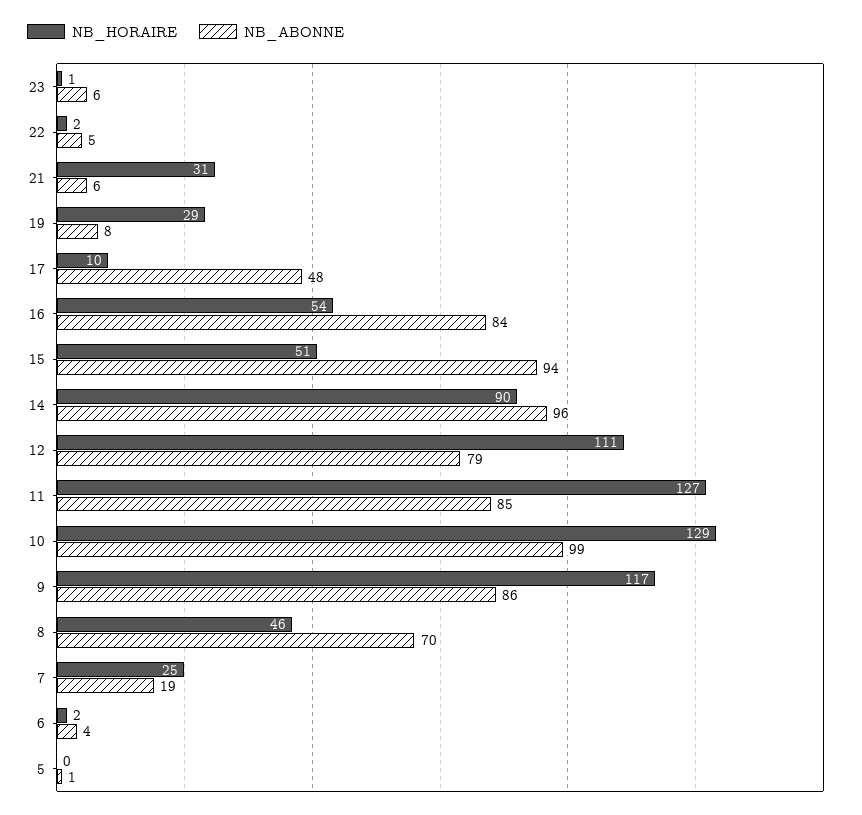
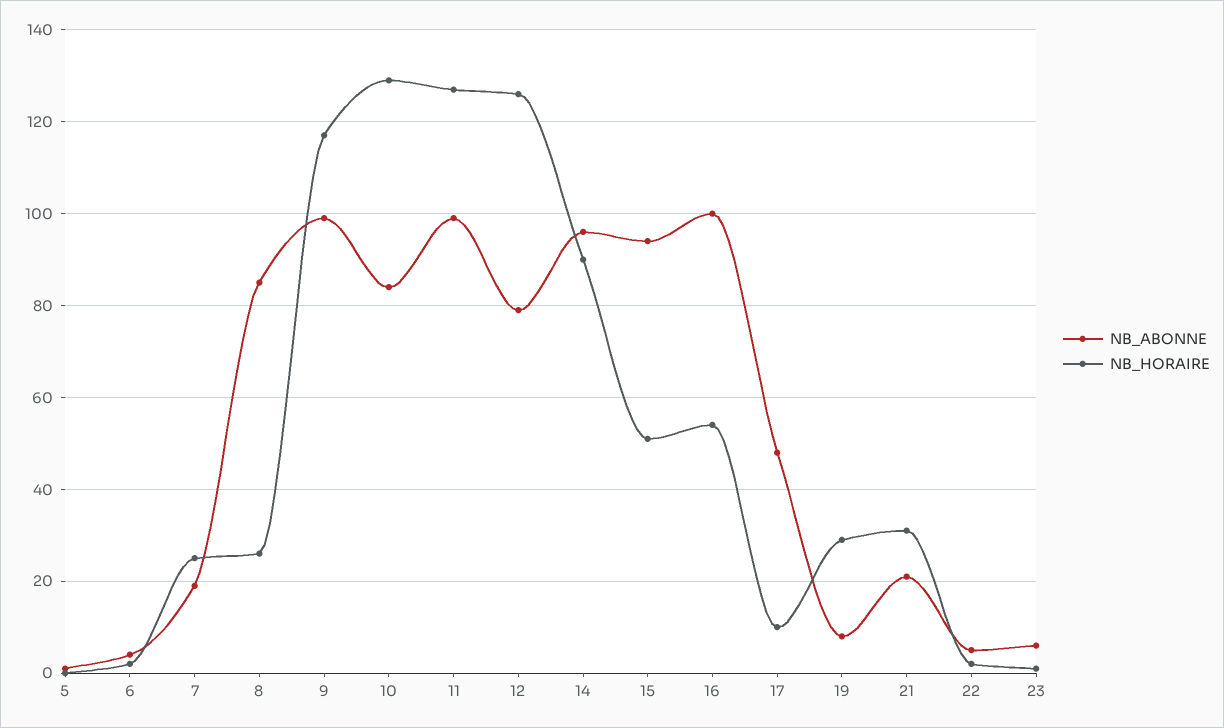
  {
    "NB_HORAIRE": {
      "23": 1,
      "22": 2,
      "21": 31,
      "19": 29,
      "17": 10,
      "16": 54,
      "15": 51,
      "14": 90,
-     "12": 111,
+     "12": 125,
      "11": 127,
      "10": 129,
      "9": 117,
-     "8": 46,
+     "8": 25,
      "7": 25,
      "6": 2,
      "5": 0
    },
    "NB_ABONNE": {
      "23": 6,
      "22": 5,
-     "21": 6,
+     "21": 20,
      "19": 8,
      "17": 48,
-     "16": 84,
+     "16": 100,
      "15": 94,
      "14": 96,
      "12": 79,
-     "11": 85,
+     "11": 100,
-     "10": 99,
+     "10": 85,
-     "9": 86,
+     "9": 100,
-     "8": 70,
+     "8": 85,
      "7": 19,
      "6": 4,
      "5": 1
    }
  }

